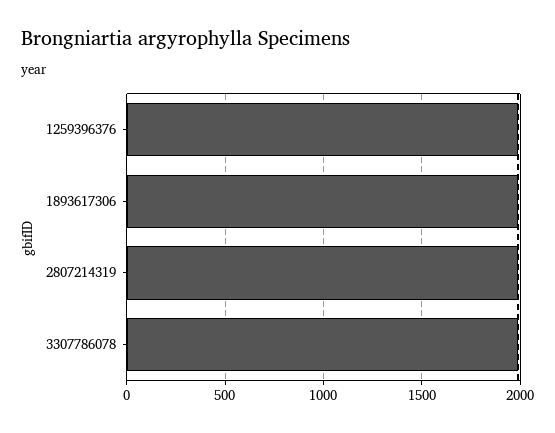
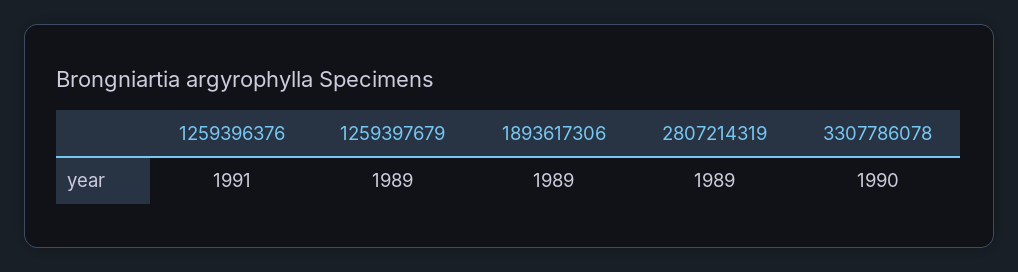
  {
    "1259396376": 1991,
    "1893617306": 1989,
    "2807214319": 1989,
-   "3307786078": 1990
+   "3307786078": 1990,
+   "1259397679": 1989
  }

